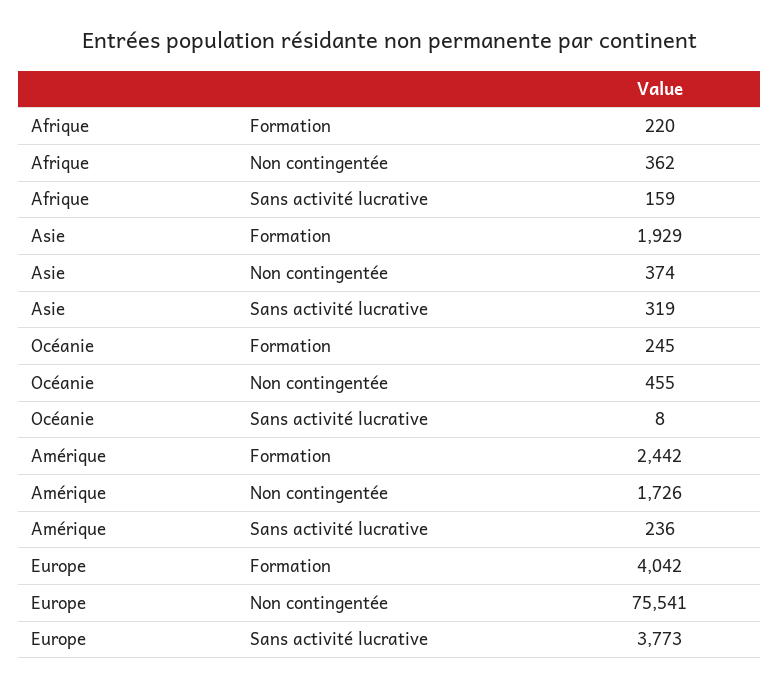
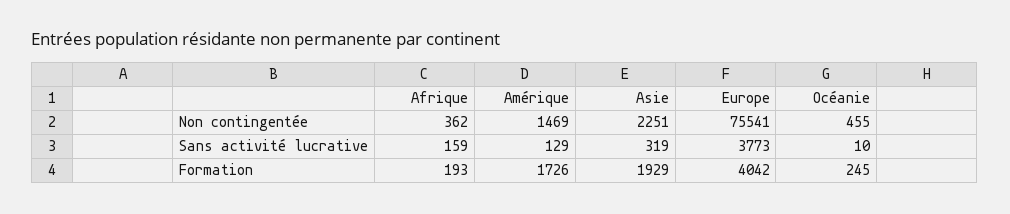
  {
    "Afrique": {
-     "Formation": 220,
+     "Formation": 193,
      "Non contingentée": 362,
      "Sans activité lucrative": 159
    },
    "Asie": {
      "Formation": 1929,
-     "Non contingentée": 374,
+     "Non contingentée": 2251,
      "Sans activité lucrative": 319
    },
    "Océanie": {
      "Formation": 245,
      "Non contingentée": 455,
-     "Sans activité lucrative": 8
+     "Sans activité lucrative": 10
    },
    "Amérique": {
-     "Formation": 2442,
+     "Formation": 1726,
-     "Non contingentée": 1726,
+     "Non contingentée": 1469,
-     "Sans activité lucrative": 236
+     "Sans activité lucrative": 129
    },
    "Europe": {
      "Formation": 4042,
      "Non contingentée": 75541,
      "Sans activité lucrative": 3773
    }
  }

